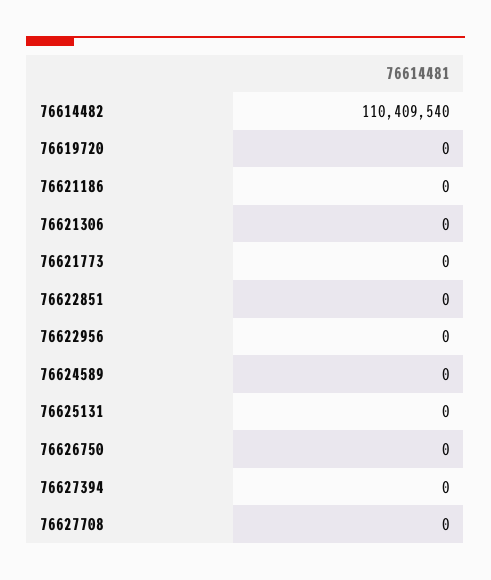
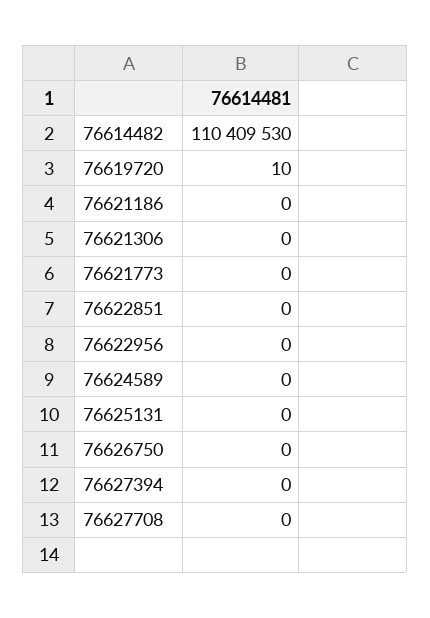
  {
-   "76614482": 110409540,
+   "76614482": 110409530,
-   "76619720": 0,
+   "76619720": 10,
    "76621186": 0,
    "76621306": 0,
    "76621773": 0,
    "76622851": 0,
    "76622956": 0,
    "76624589": 0,
    "76625131": 0,
    "76626750": 0,
    "76627394": 0,
    "76627708": 0
  }

